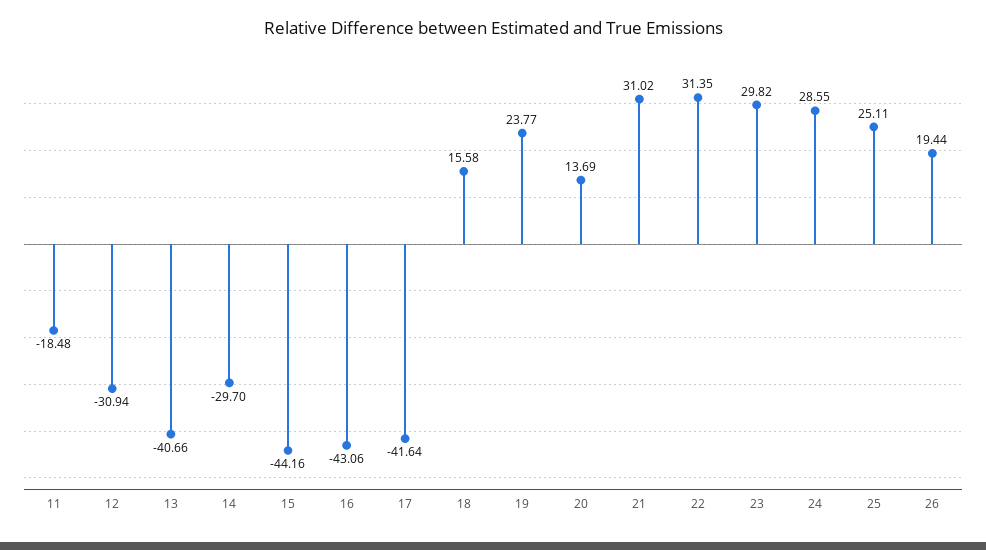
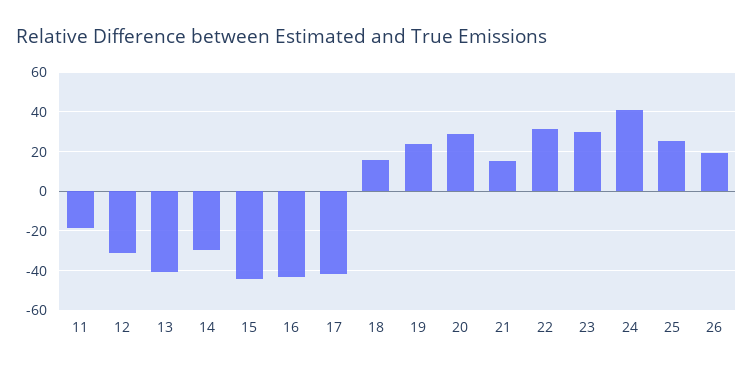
  {
    "11": -18.48,
    "12": -30.94,
    "13": -40.66,
    "14": -29.7,
    "15": -44.16,
    "16": -43.06,
    "17": -41.64,
    "18": 15.58,
    "19": 23.77,
-   "20": 13.69,
+   "20": 30,
-   "21": 31.02,
+   "21": 15,
    "22": 31.35,
    "23": 29.82,
-   "24": 28.55,
+   "24": 40,
    "25": 25.11,
    "26": 19.44
  }

